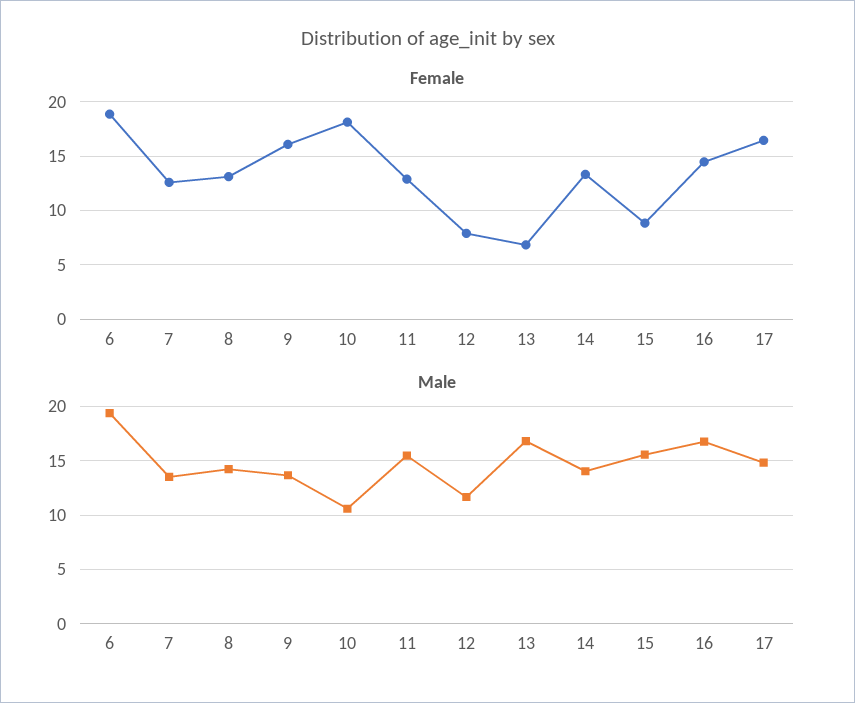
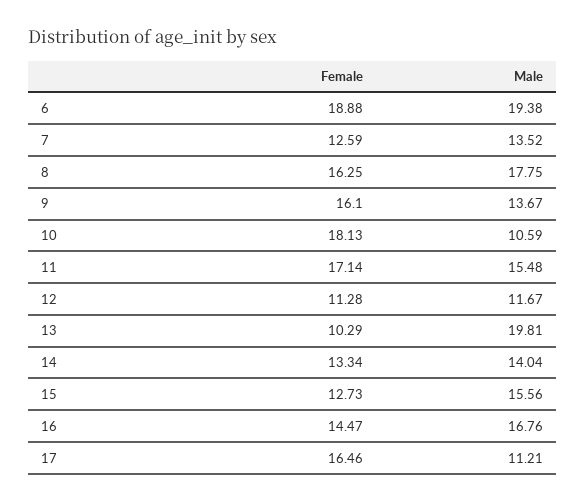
  {
    "Female": {
      "6": 18.88,
      "7": 12.59,
-     "8": 13,
+     "8": 16.25,
      "9": 16.1,
      "10": 18.13,
-     "11": 13,
+     "11": 17.14,
-     "12": 8,
+     "12": 11.28,
-     "13": 7,
+     "13": 10.29,
      "14": 13.34,
-     "15": 9,
+     "15": 12.73,
      "16": 14.47,
      "17": 16.46
    },
    "Male": {
      "6": 19.38,
      "7": 13.52,
-     "8": 14,
+     "8": 17.75,
      "9": 13.67,
      "10": 10.59,
      "11": 15.48,
      "12": 11.67,
-     "13": 17,
+     "13": 19.81,
      "14": 14.04,
      "15": 15.56,
      "16": 16.76,
-     "17": 15
+     "17": 11.21
    }
  }

